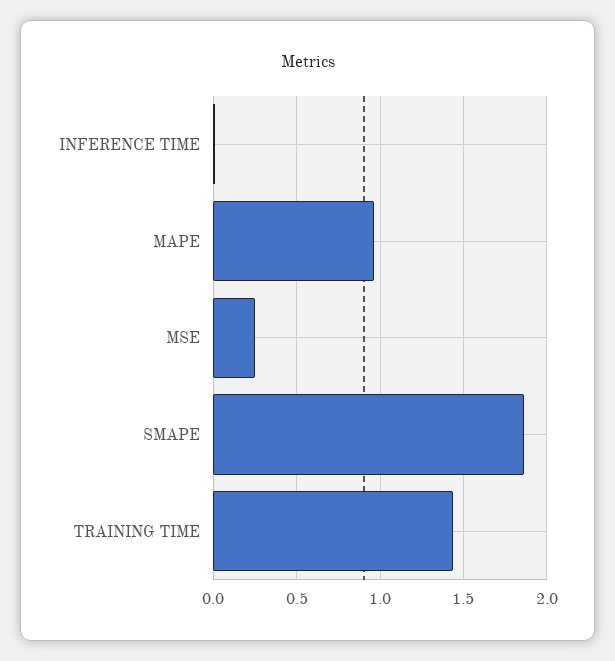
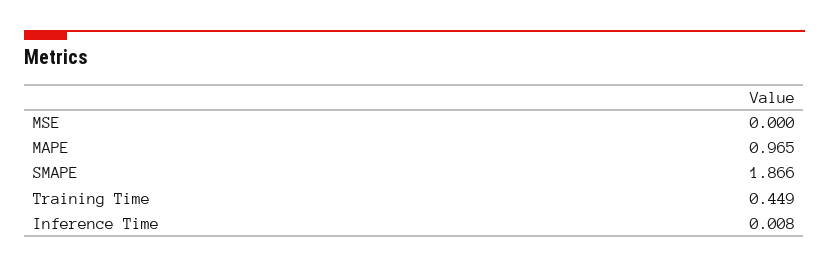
  {
    "INFERENCE TIME": 0.008,
    "MAPE": 0.965,
-   "MSE": 0.25,
+   "MSE": 0,
    "SMAPE": 1.866,
-   "TRAINING TIME": 1.45
+   "TRAINING TIME": 0.449
  }

